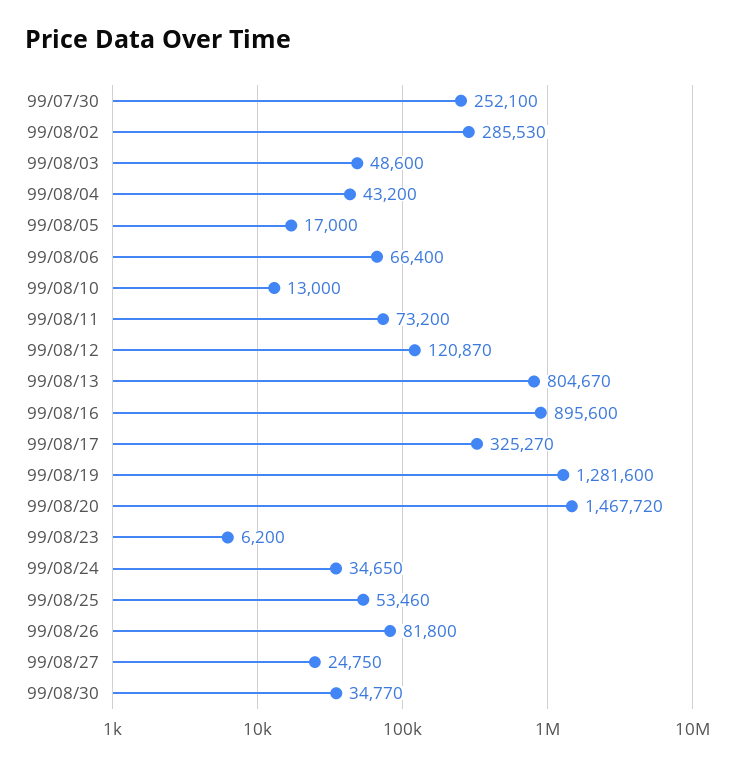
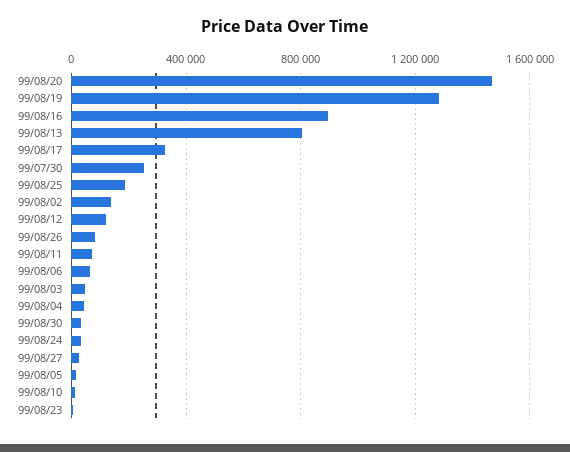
  {
    "99/07/30": 252100,
-   "99/08/02": 285530,
+   "99/08/02": 150000,
    "99/08/03": 48600,
    "99/08/04": 43200,
    "99/08/05": 17000,
    "99/08/06": 66400,
    "99/08/10": 13000,
    "99/08/11": 73200,
    "99/08/12": 120870,
    "99/08/13": 804670,
    "99/08/16": 895600,
    "99/08/17": 325270,
    "99/08/19": 1281600,
    "99/08/20": 1467720,
    "99/08/23": 6200,
    "99/08/24": 34650,
-   "99/08/25": 53460,
+   "99/08/25": 200000,
    "99/08/26": 81800,
    "99/08/27": 24750,
    "99/08/30": 34770
  }

